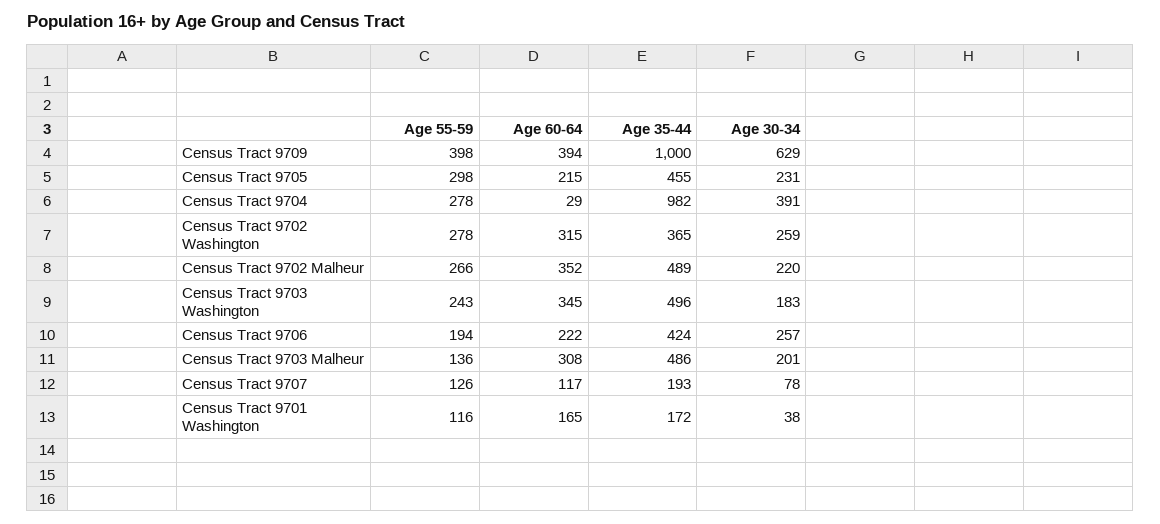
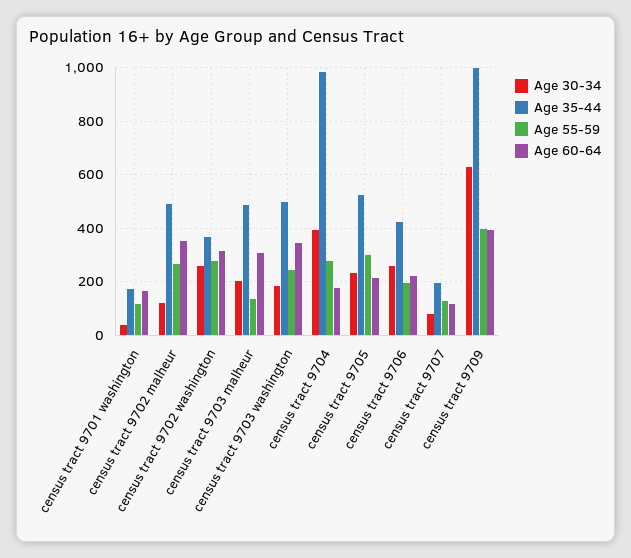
  {
    "Age 55-59": {
      "Census Tract 9709": 398,
      "Census Tract 9705": 298,
      "Census Tract 9704": 278,
      "Census Tract 9702 Washington": 278,
      "Census Tract 9702 Malheur": 266,
      "Census Tract 9703 Washington": 243,
      "Census Tract 9706": 194,
      "Census Tract 9703 Malheur": 136,
      "Census Tract 9707": 126,
      "Census Tract 9701 Washington": 116
    },
    "Age 60-64": {
      "Census Tract 9709": 394,
      "Census Tract 9705": 215,
-     "Census Tract 9704": 29,
+     "Census Tract 9704": 175,
      "Census Tract 9702 Washington": 315,
      "Census Tract 9702 Malheur": 352,
      "Census Tract 9703 Washington": 345,
      "Census Tract 9706": 222,
      "Census Tract 9703 Malheur": 308,
      "Census Tract 9707": 117,
      "Census Tract 9701 Washington": 165
    },
    "Age 35-44": {
      "Census Tract 9709": 1000,
-     "Census Tract 9705": 455,
+     "Census Tract 9705": 525,
      "Census Tract 9704": 982,
      "Census Tract 9702 Washington": 365,
      "Census Tract 9702 Malheur": 489,
      "Census Tract 9703 Washington": 496,
      "Census Tract 9706": 424,
      "Census Tract 9703 Malheur": 486,
      "Census Tract 9707": 193,
      "Census Tract 9701 Washington": 172
    },
    "Age 30-34": {
      "Census Tract 9709": 629,
      "Census Tract 9705": 231,
      "Census Tract 9704": 391,
      "Census Tract 9702 Washington": 259,
-     "Census Tract 9702 Malheur": 220,
+     "Census Tract 9702 Malheur": 125,
      "Census Tract 9703 Washington": 183,
      "Census Tract 9706": 257,
      "Census Tract 9703 Malheur": 201,
      "Census Tract 9707": 78,
      "Census Tract 9701 Washington": 38
    }
  }

